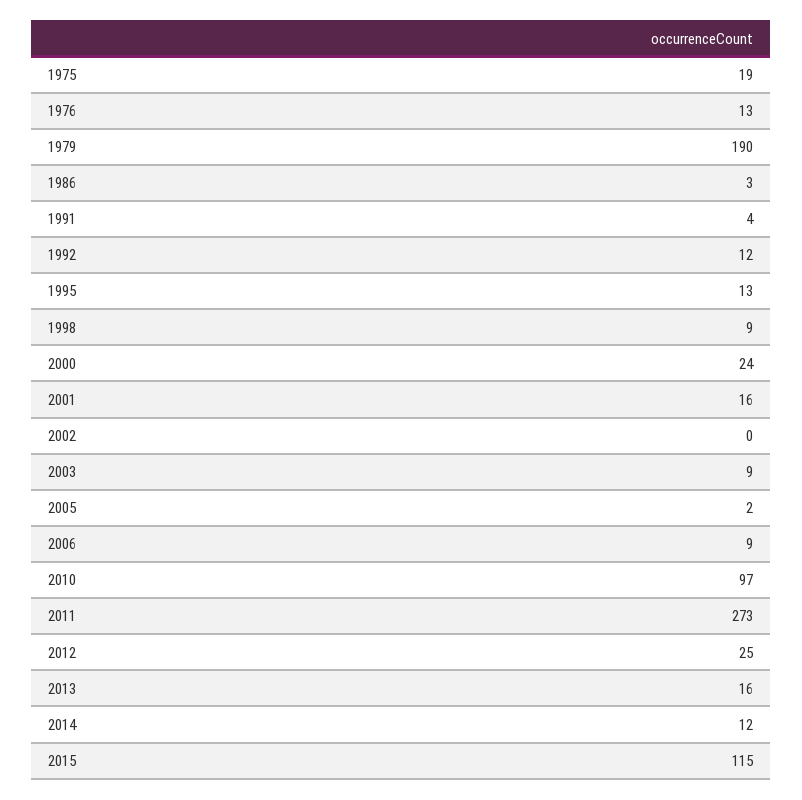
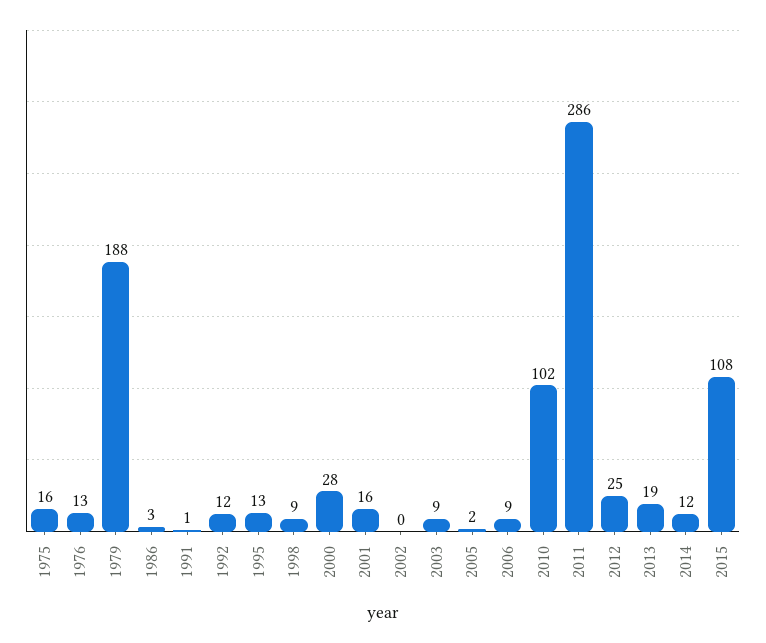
  {
-   "1975": 19,
+   "1975": 16,
    "1976": 13,
-   "1979": 190,
+   "1979": 188,
    "1986": 3,
-   "1991": 4,
+   "1991": 1,
    "1992": 12,
    "1995": 13,
    "1998": 9,
-   "2000": 24,
+   "2000": 28,
    "2001": 16,
    "2002": 0,
    "2003": 9,
    "2005": 2,
    "2006": 9,
-   "2010": 97,
+   "2010": 102,
-   "2011": 273,
+   "2011": 286,
    "2012": 25,
-   "2013": 16,
+   "2013": 19,
    "2014": 12,
-   "2015": 115
+   "2015": 108
  }

